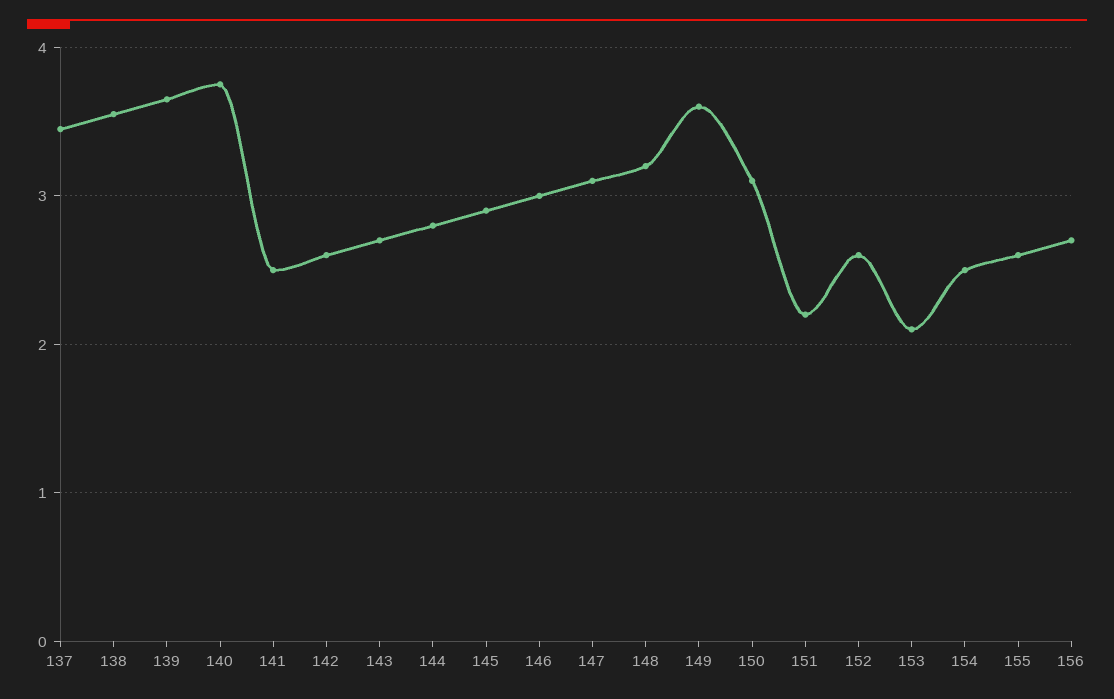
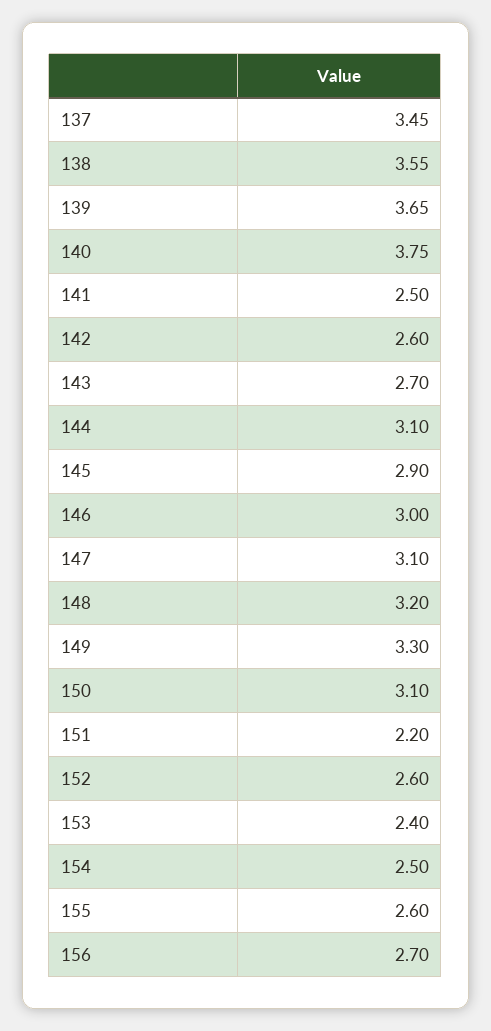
  {
    "137": 3.45,
    "138": 3.55,
    "139": 3.65,
    "140": 3.75,
    "141": 2.5,
    "142": 2.6,
    "143": 2.7,
-   "144": 2.8,
+   "144": 3.1,
    "145": 2.9,
    "146": 3,
    "147": 3.1,
    "148": 3.2,
-   "149": 3.6,
+   "149": 3.3,
    "150": 3.1,
    "151": 2.2,
    "152": 2.6,
-   "153": 2.1,
+   "153": 2.4,
    "154": 2.5,
    "155": 2.6,
    "156": 2.7
  }

